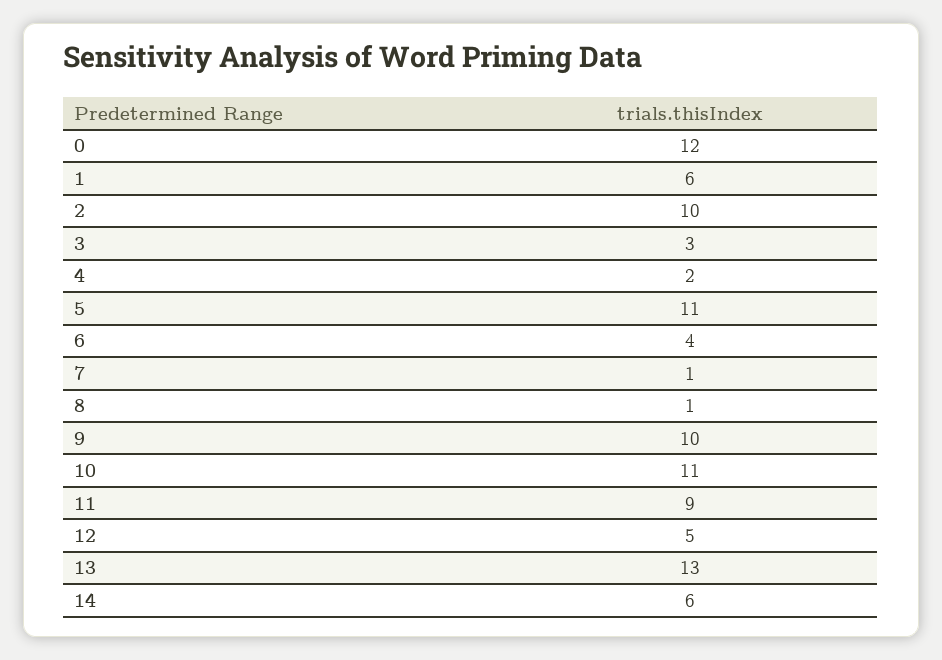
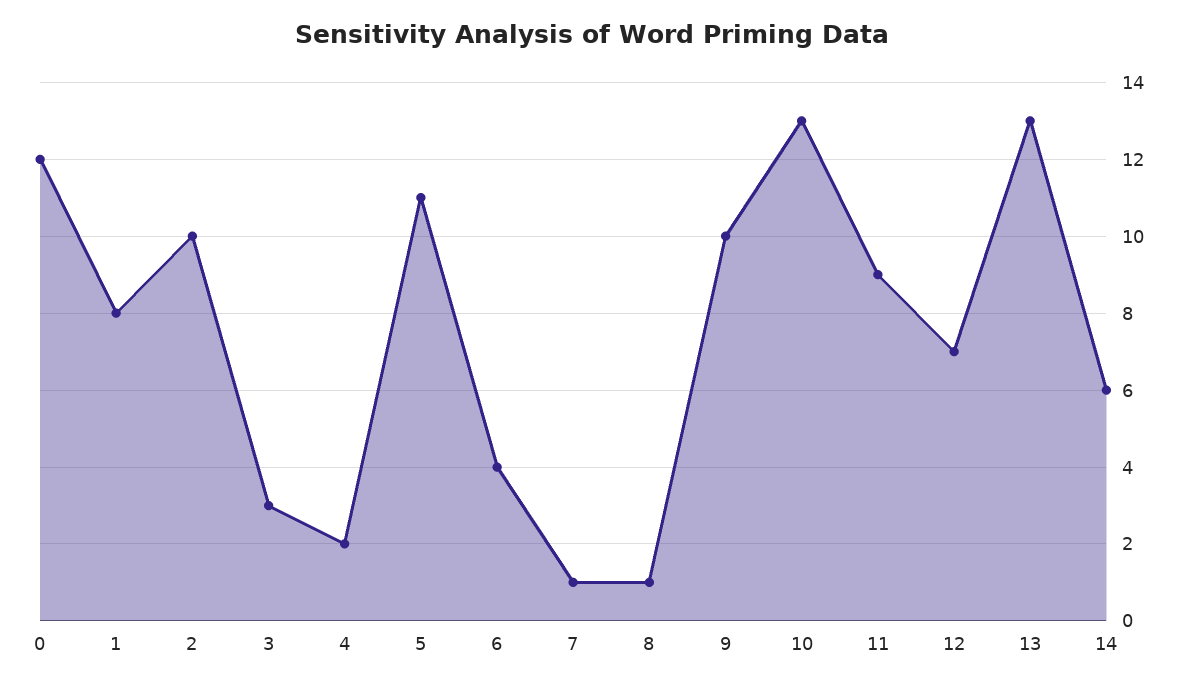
  {
    "0": 12,
-   "1": 6,
+   "1": 8,
    "2": 10,
    "3": 3,
    "4": 2,
    "5": 11,
    "6": 4,
    "7": 1,
    "8": 1,
    "9": 10,
-   "10": 11,
+   "10": 13,
    "11": 9,
-   "12": 5,
+   "12": 7,
    "13": 13,
    "14": 6
  }

